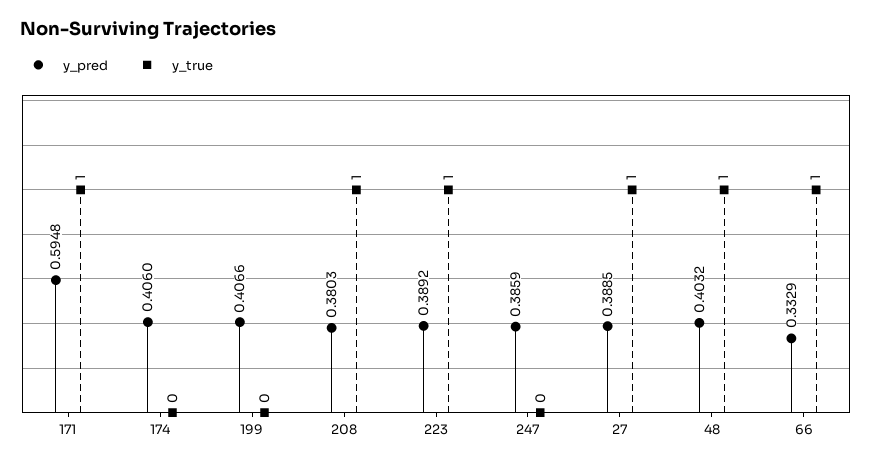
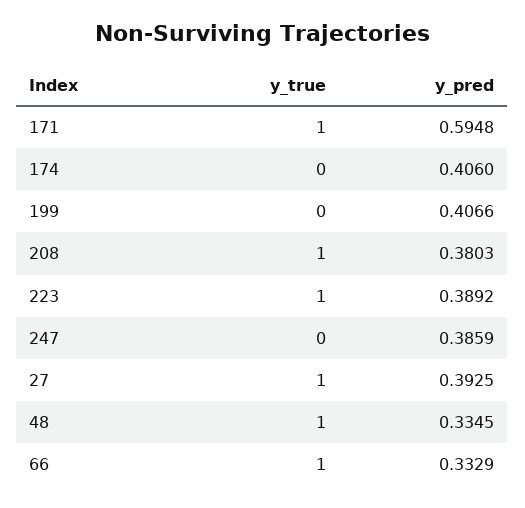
  {
    "y_pred": {
      "171": 0.5948,
      "174": 0.406,
      "199": 0.4066,
      "208": 0.3803,
      "223": 0.3892,
      "247": 0.3859,
-     "27": 0.3885,
+     "27": 0.3925,
-     "48": 0.4032,
+     "48": 0.3345,
      "66": 0.3329
    },
    "y_true": {
      "171": 1,
      "174": 0,
      "199": 0,
      "208": 1,
      "223": 1,
      "247": 0,
      "27": 1,
      "48": 1,
      "66": 1
    }
  }

